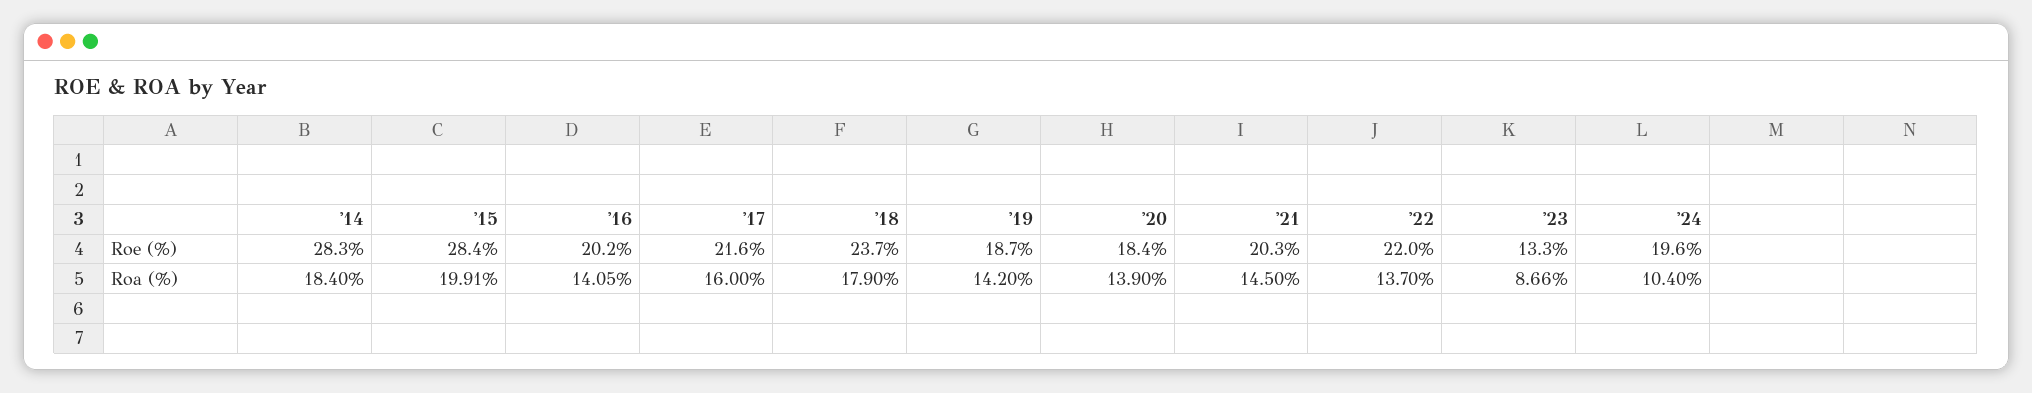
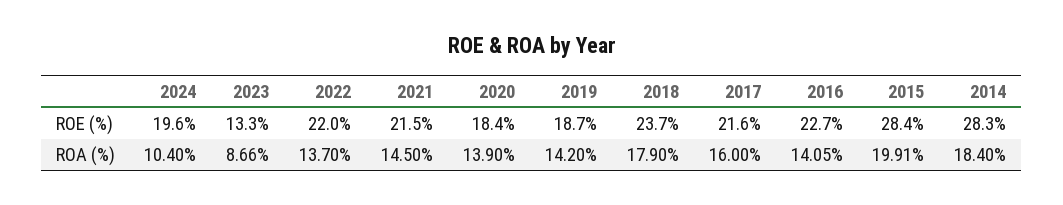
  {
    "'14": {
      "Roe (%)": 28.3,
      "Roa (%)": 18.4
    },
    "'15": {
      "Roe (%)": 28.4,
      "Roa (%)": 19.91
    },
    "'16": {
-     "Roe (%)": 20.2,
+     "Roe (%)": 22.7,
      "Roa (%)": 14.05
    },
    "'17": {
      "Roe (%)": 21.6,
      "Roa (%)": 16
    },
    "'18": {
      "Roe (%)": 23.7,
      "Roa (%)": 17.9
    },
    "'19": {
      "Roe (%)": 18.7,
      "Roa (%)": 14.2
    },
    "'20": {
      "Roe (%)": 18.4,
      "Roa (%)": 13.9
    },
    "'21": {
-     "Roe (%)": 20.3,
+     "Roe (%)": 21.5,
      "Roa (%)": 14.5
    },
    "'22": {
      "Roe (%)": 22,
      "Roa (%)": 13.7
    },
    "'23": {
      "Roe (%)": 13.3,
      "Roa (%)": 8.66
    },
    "'24": {
      "Roe (%)": 19.6,
      "Roa (%)": 10.4
    }
  }

